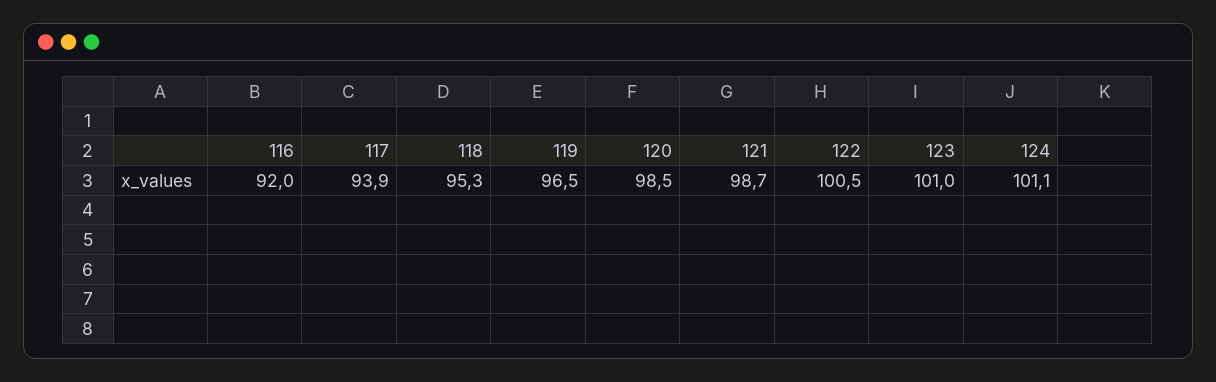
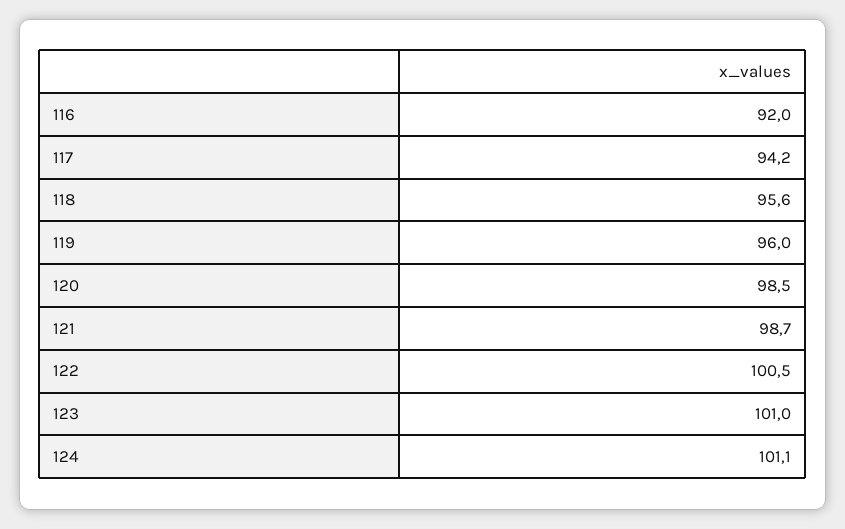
  {
    "116": 92,
-   "117": 93.9,
+   "117": 94.2,
-   "118": 95.3,
+   "118": 95.6,
-   "119": 96.5,
+   "119": 96,
    "120": 98.5,
    "121": 98.7,
    "122": 100.5,
    "123": 101,
    "124": 101.1
  }

